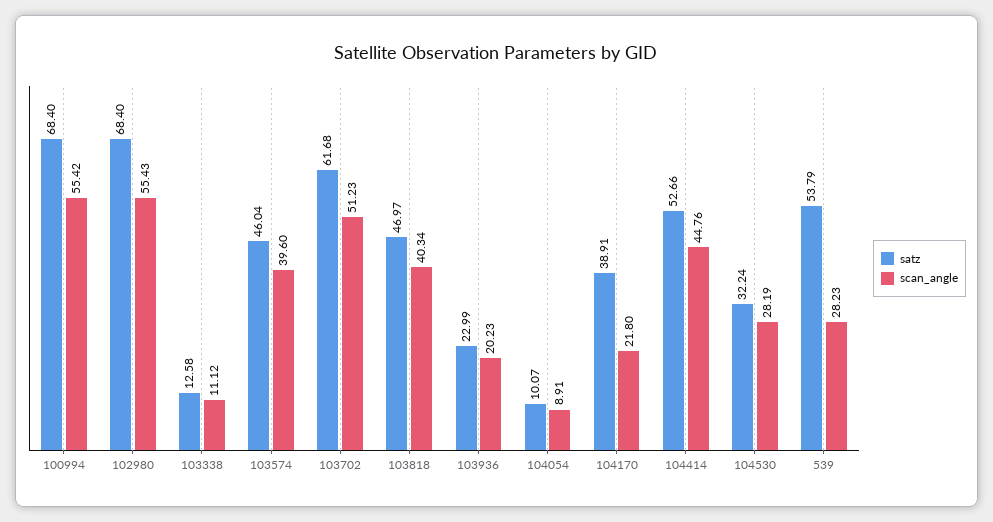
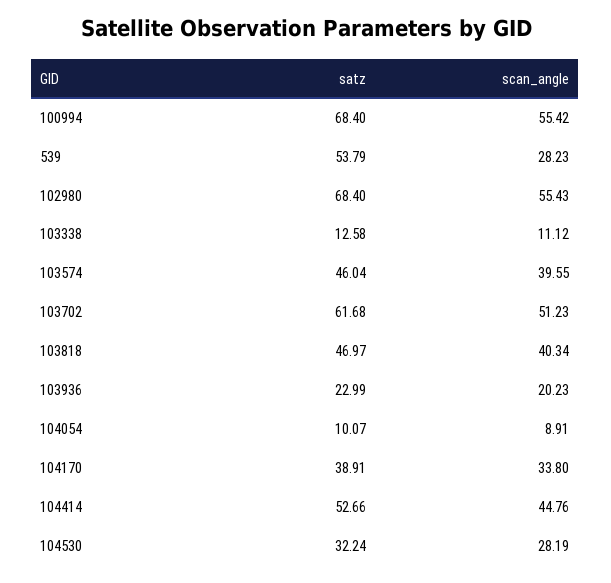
  {
    "satz": {
      "100994": 68.4,
      "102980": 68.4,
      "103338": 12.58,
      "103574": 46.04,
      "103702": 61.68,
      "103818": 46.97,
      "103936": 22.99,
      "104054": 10.07,
      "104170": 38.91,
      "104414": 52.66,
      "104530": 32.24,
      "539": 53.79
    },
    "scan_angle": {
      "100994": 55.42,
      "102980": 55.43,
      "103338": 11.12,
-     "103574": 39.6,
+     "103574": 39.55,
      "103702": 51.23,
      "103818": 40.34,
      "103936": 20.23,
      "104054": 8.91,
-     "104170": 21.8,
+     "104170": 33.8,
      "104414": 44.76,
      "104530": 28.19,
      "539": 28.23
    }
  }

